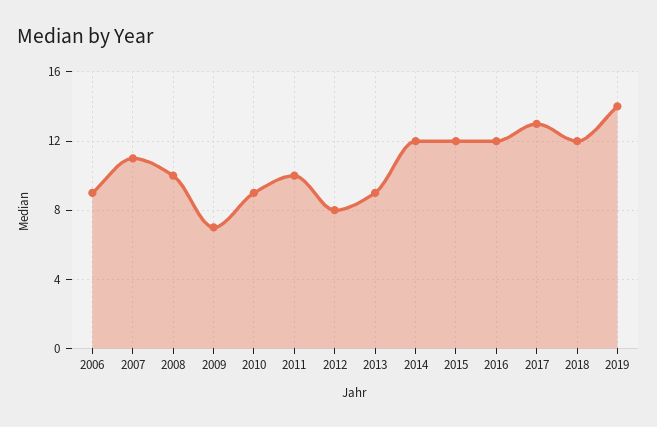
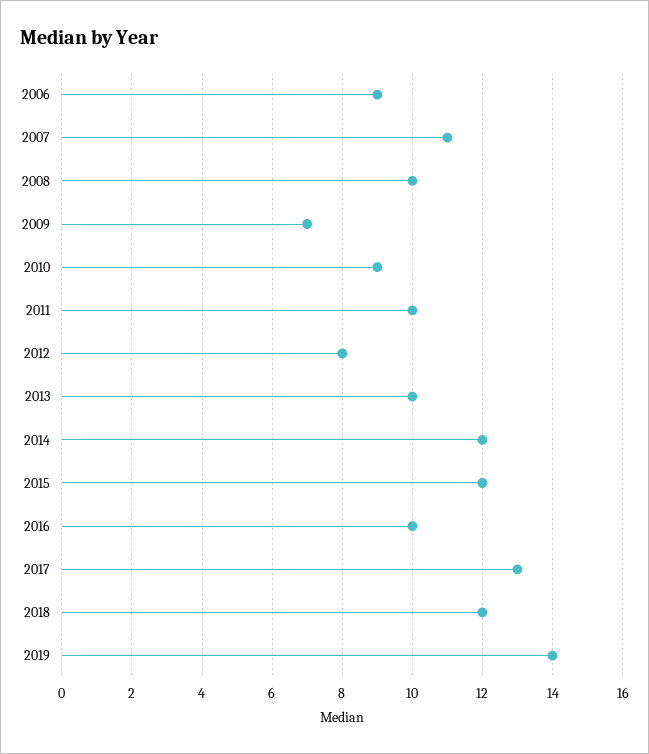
  {
    "2006": 9,
    "2007": 11,
    "2008": 10,
    "2009": 7,
    "2010": 9,
    "2011": 10,
    "2012": 8,
-   "2013": 9,
+   "2013": 10,
    "2014": 12,
    "2015": 12,
-   "2016": 12,
+   "2016": 10,
    "2017": 13,
    "2018": 12,
    "2019": 14
  }

